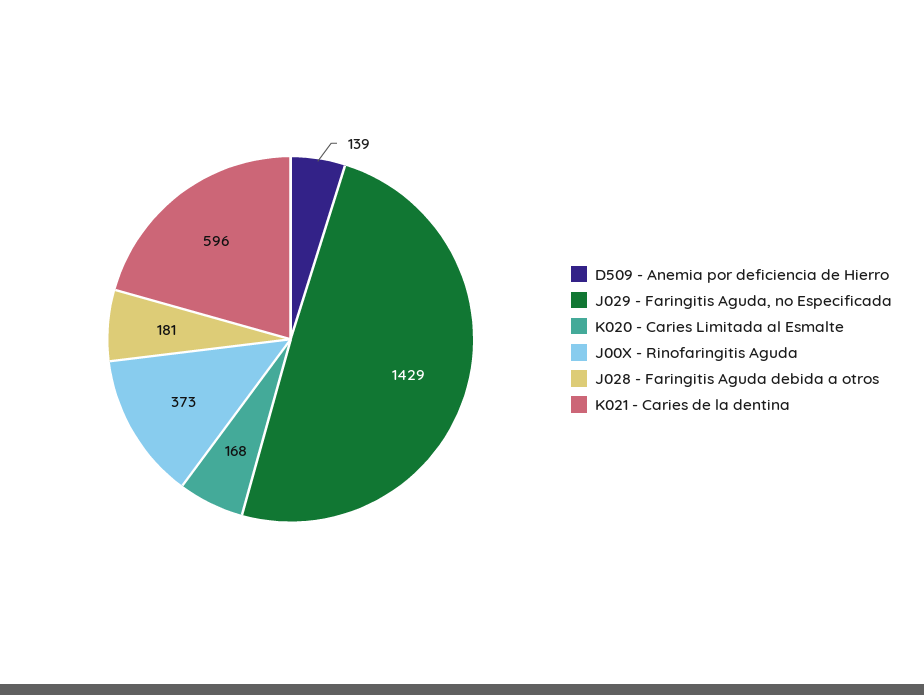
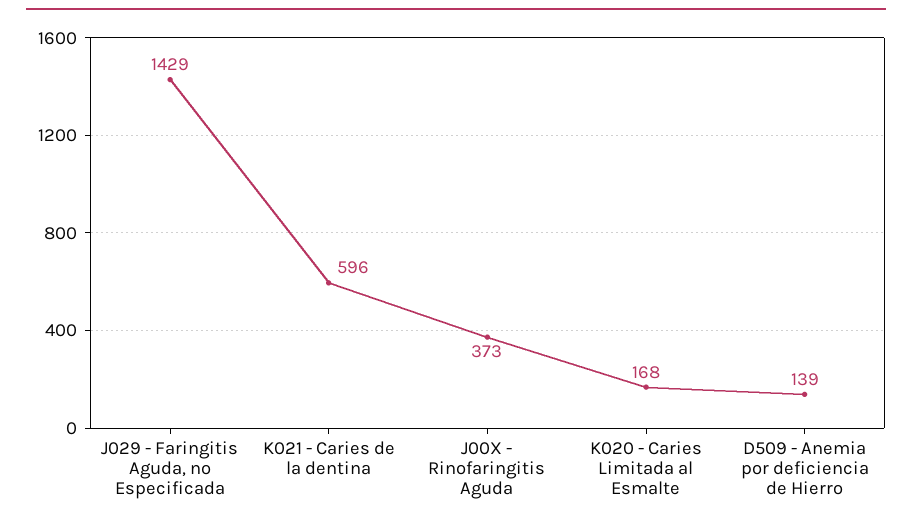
  {
    "D509 - Anemia por deficiencia de Hierro": 139,
    "J029 - Faringitis Aguda, no Especificada": 1429,
    "K020 - Caries Limitada al Esmalte": 168,
    "J00X - Rinofaringitis Aguda": 373,
-   "J028 - Faringitis Aguda debida a otros": 181,
    "K021 - Caries de la dentina": 596
  }

